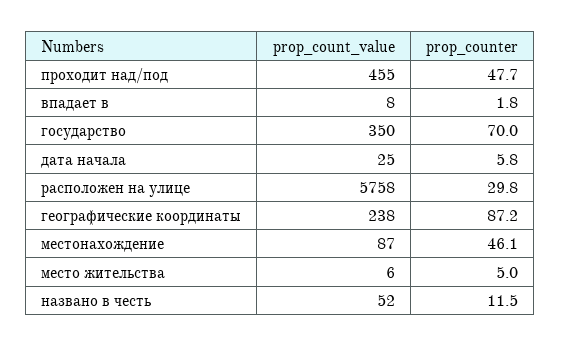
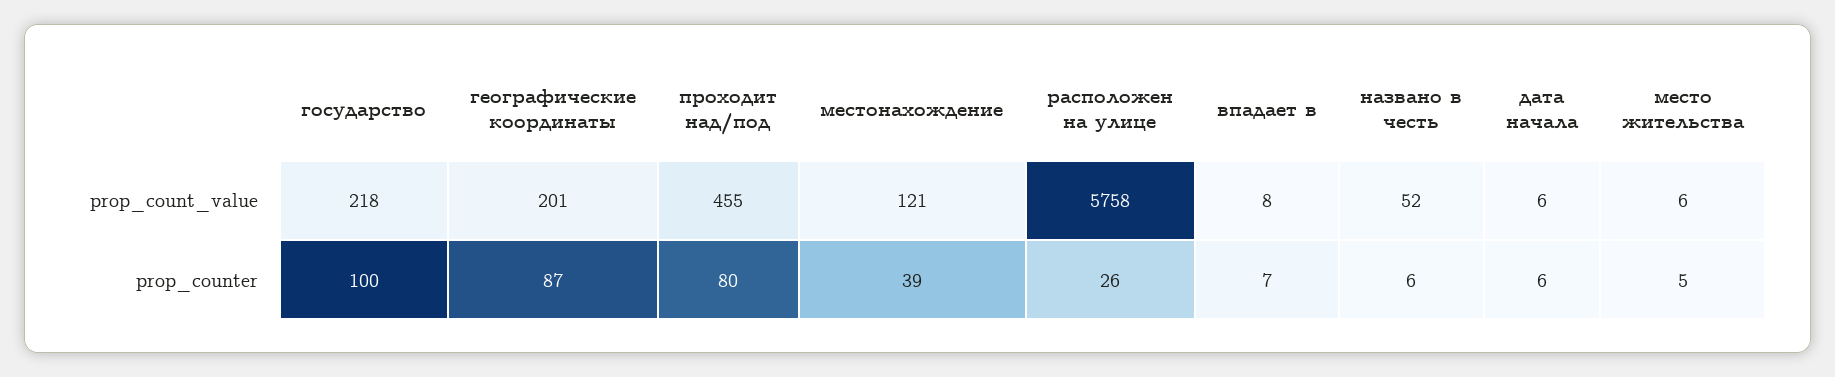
  {
    "prop_count_value": {
      "проходит над/под": 455,
      "впадает в": 8,
-     "государство": 350,
+     "государство": 218,
-     "дата начала": 25,
+     "дата начала": 6,
      "расположен на улице": 5758,
-     "географические координаты": 238,
+     "географические координаты": 201,
-     "местонахождение": 87,
+     "местонахождение": 121,
      "место жительства": 6,
      "названо в честь": 52
    },
    "prop_counter": {
-     "проходит над/под": 47.7,
+     "проходит над/под": 80,
-     "впадает в": 1.8,
+     "впадает в": 7,
-     "государство": 70,
+     "государство": 100,
      "дата начала": 5.8,
-     "расположен на улице": 29.8,
+     "расположен на улице": 26,
      "географические координаты": 87.2,
-     "местонахождение": 46.1,
+     "местонахождение": 39,
      "место жительства": 5,
-     "названо в честь": 11.5
+     "названо в честь": 6
    }
  }

